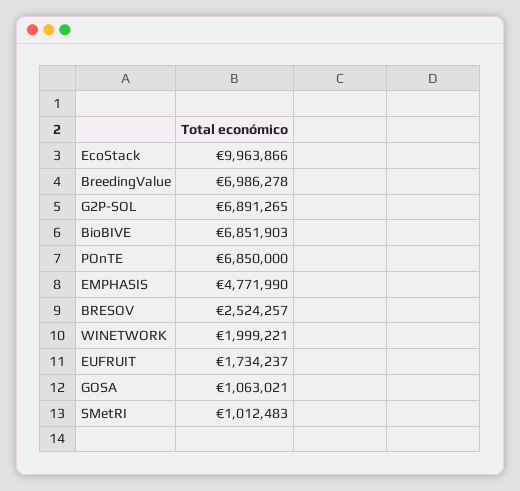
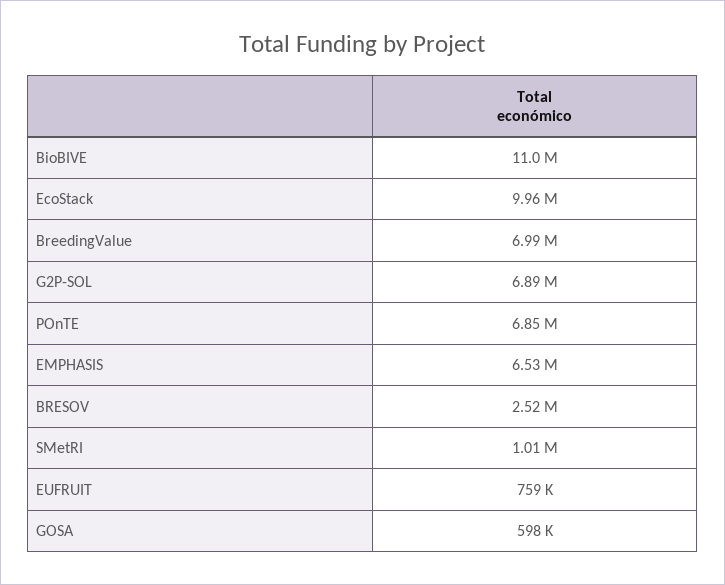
  {
    "EcoStack": 9963866,
    "BreedingValue": 6986278,
    "G2P-SOL": 6891265,
-   "BioBIVE": 6851903,
+   "BioBIVE": 11000000,
    "POnTE": 6850000,
-   "EMPHASIS": 4771990,
+   "EMPHASIS": 6530000,
    "BRESOV": 2524257,
-   "WINETWORK": 1999221,
-   "EUFRUIT": 1734237,
+   "EUFRUIT": 759000,
-   "GOSA": 1063021,
+   "GOSA": 598000,
    "SMetRI": 1012483
  }

